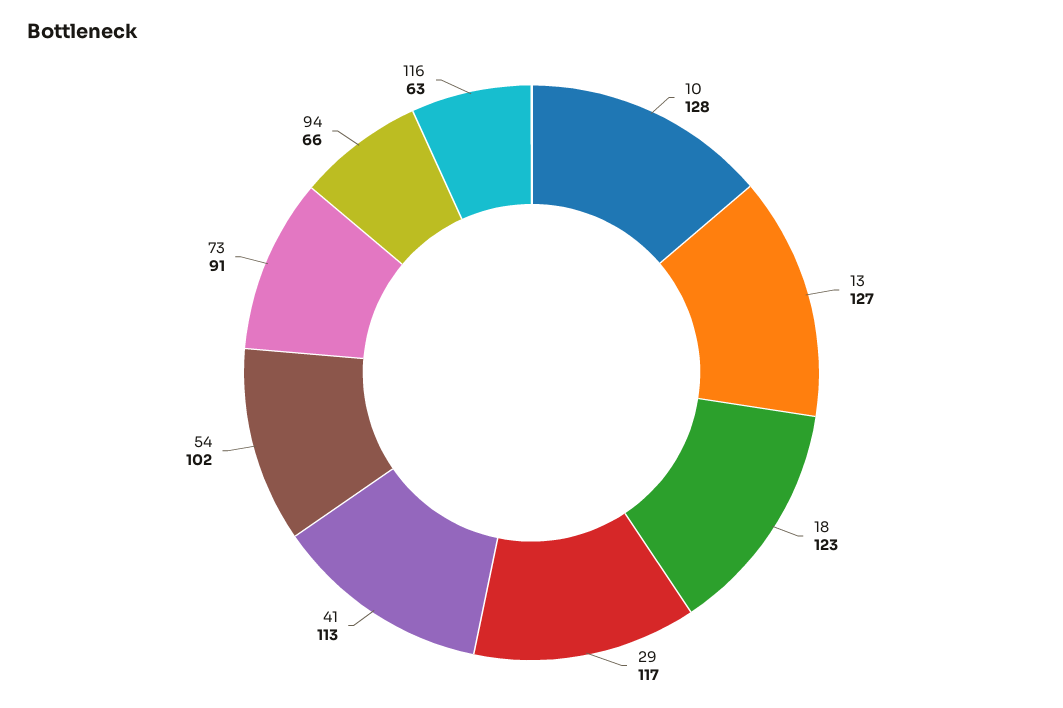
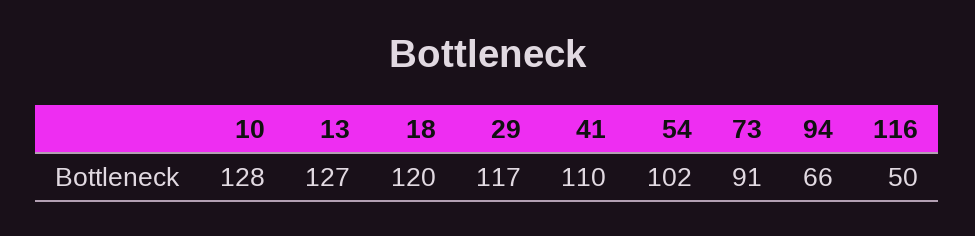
  {
    "10": 128,
    "13": 127,
-   "18": 123,
+   "18": 120,
    "29": 117,
-   "41": 113,
+   "41": 110,
    "54": 102,
    "73": 91,
    "94": 66,
-   "116": 63
+   "116": 50
  }

